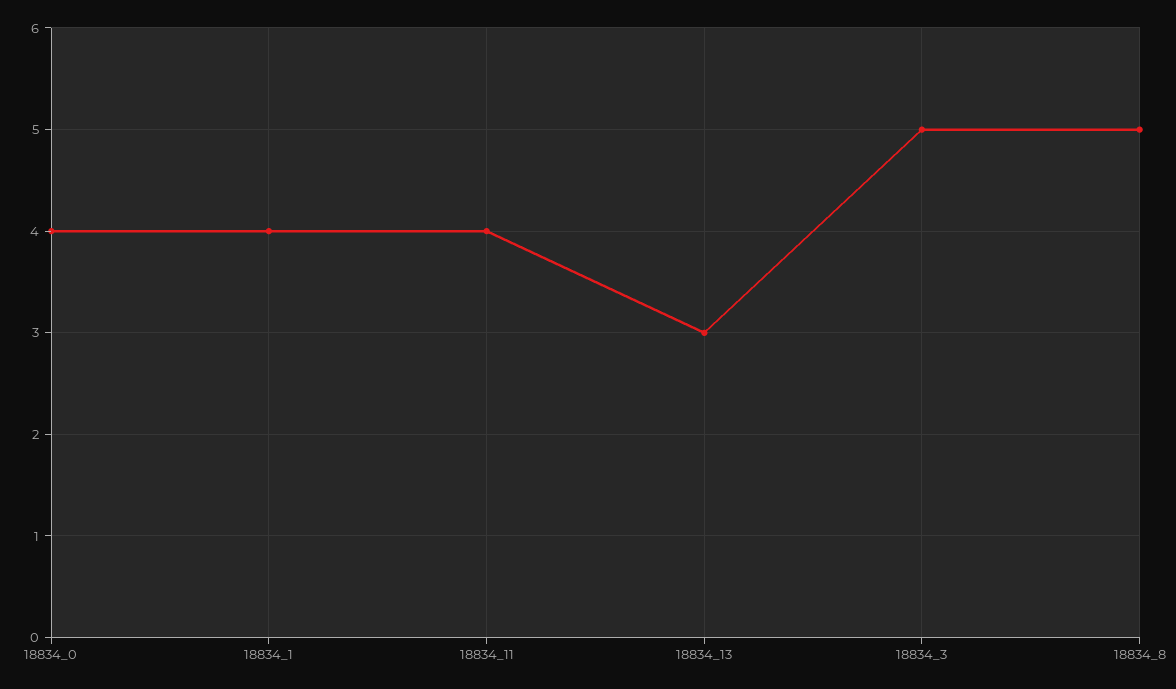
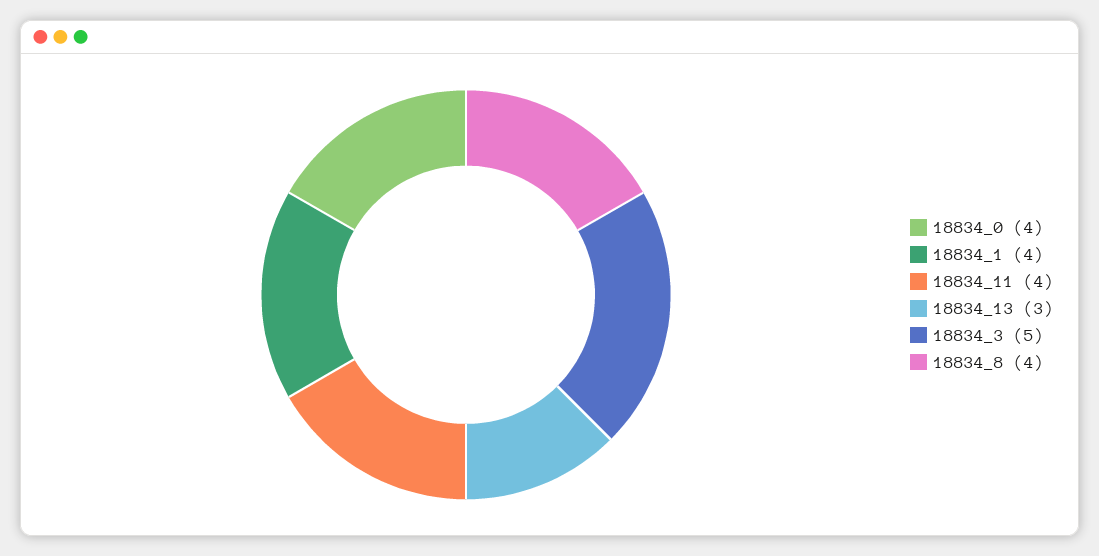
  {
    "18834_0": 4,
    "18834_1": 4,
    "18834_11": 4,
    "18834_13": 3,
    "18834_3": 5,
-   "18834_8": 5
+   "18834_8": 4
  }

